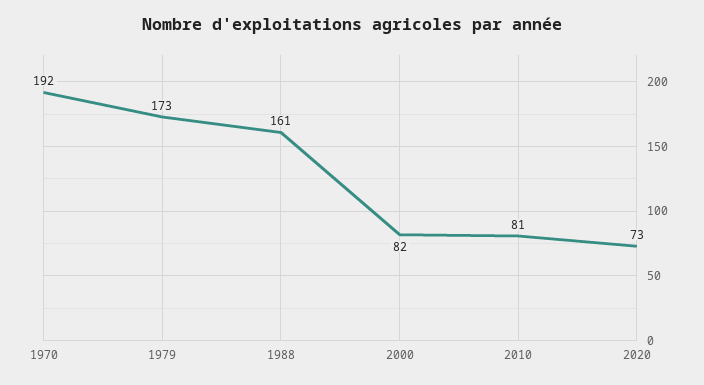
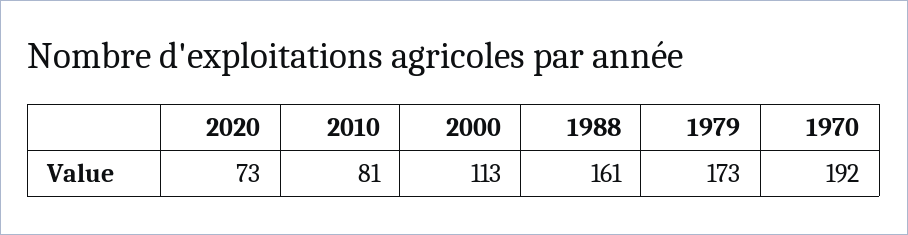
  {
    "1970": 192,
    "1979": 173,
    "1988": 161,
-   "2000": 82,
+   "2000": 113,
    "2010": 81,
    "2020": 73
  }

